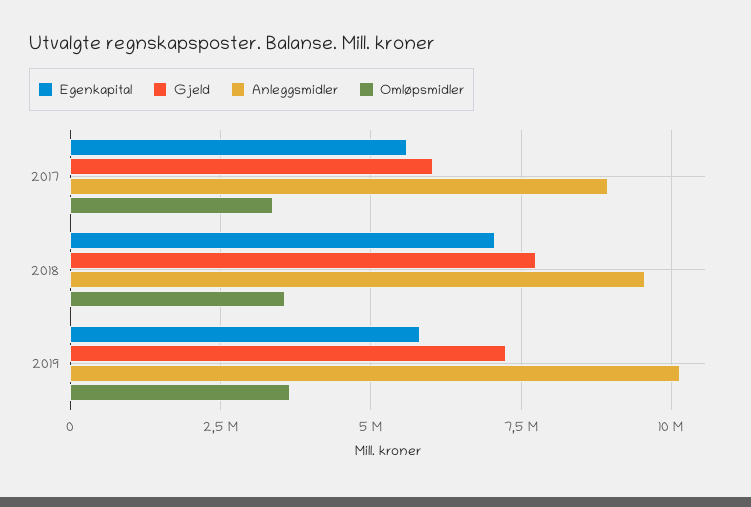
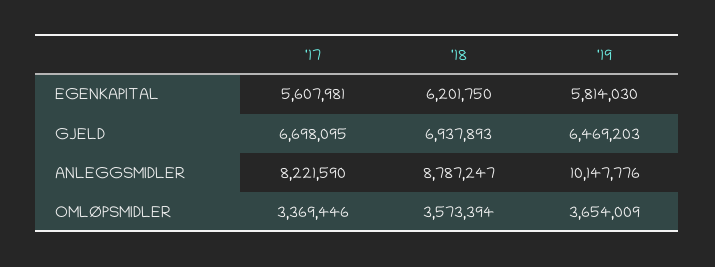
  {
    "Egenkapital": {
      "2017": 5607981,
-     "2018": 7000000,
+     "2018": 6201750,
      "2019": 5814030
    },
    "Gjeld": {
-     "2017": 6000000,
+     "2017": 6698095,
-     "2018": 7750000,
+     "2018": 6937893,
-     "2019": 7250000
+     "2019": 6469203
    },
    "Anleggsmidler": {
-     "2017": 9000000,
+     "2017": 8221590,
-     "2018": 9500000,
+     "2018": 8787247,
      "2019": 10147776
    },
    "Omløpsmidler": {
      "2017": 3369446,
      "2018": 3573394,
      "2019": 3654009
    }
  }

